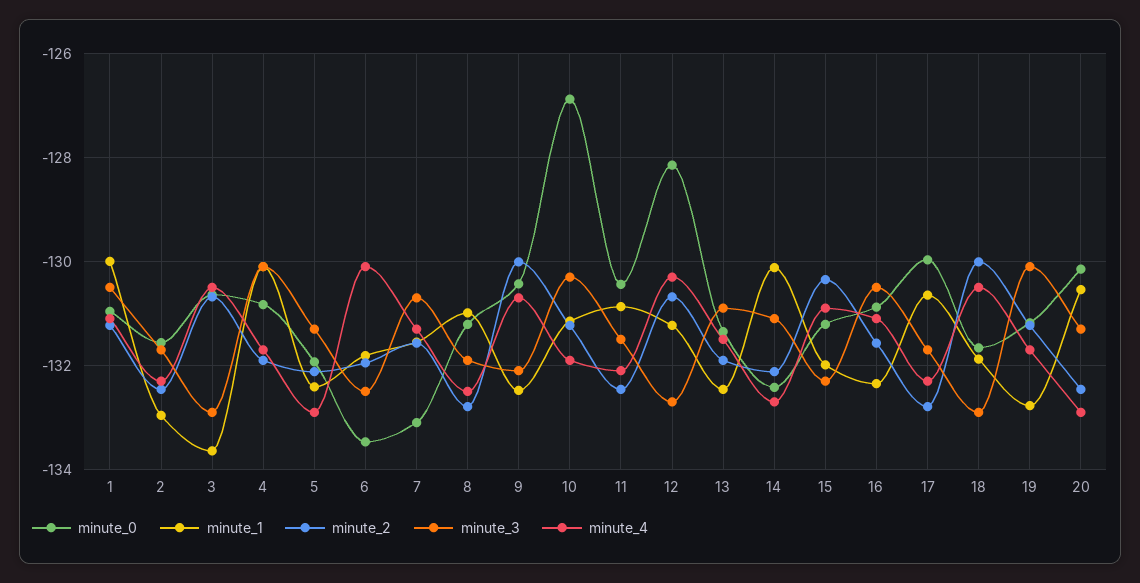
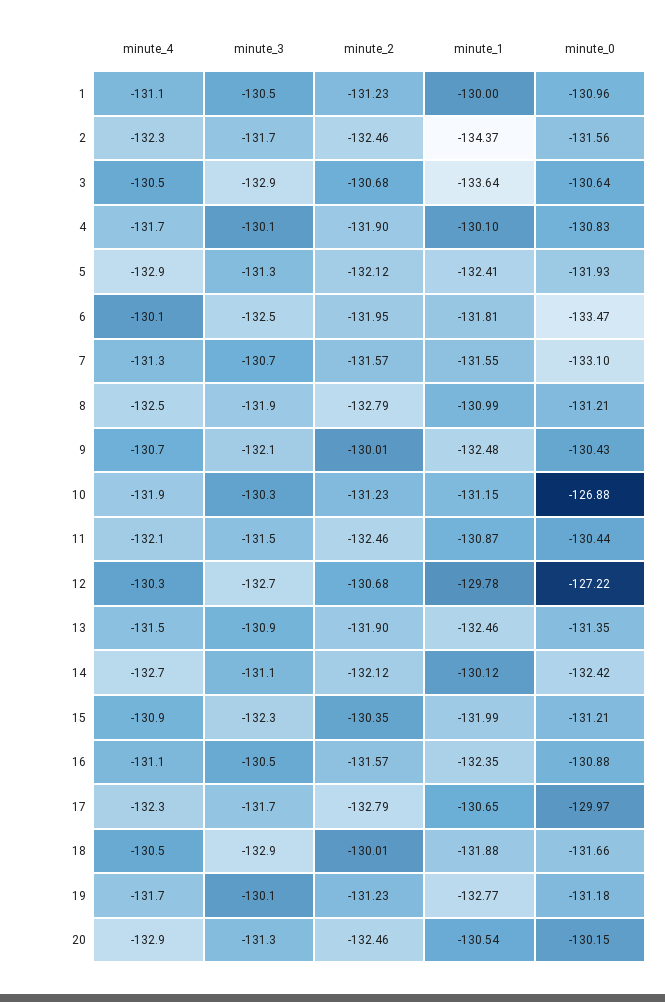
  {
    "minute_0": {
      "1": -130.96,
      "2": -131.56,
      "3": -130.64,
      "4": -130.83,
      "5": -131.93,
      "6": -133.47,
      "7": -133.1,
      "8": -131.21,
      "9": -130.43,
      "10": -126.88,
      "11": -130.44,
-     "12": -128.2,
+     "12": -127.22,
      "13": -131.35,
      "14": -132.42,
      "15": -131.21,
      "16": -130.88,
      "17": -129.97,
      "18": -131.66,
      "19": -131.18,
      "20": -130.15
    },
    "minute_1": {
      "1": -130,
-     "2": -133,
+     "2": -134.37,
      "3": -133.64,
      "4": -130.1,
      "5": -132.41,
      "6": -131.81,
      "7": -131.55,
      "8": -130.99,
      "9": -132.48,
      "10": -131.15,
      "11": -130.87,
-     "12": -131.2,
+     "12": -129.78,
      "13": -132.46,
      "14": -130.12,
      "15": -131.99,
      "16": -132.35,
      "17": -130.65,
      "18": -131.88,
      "19": -132.77,
      "20": -130.54
    },
    "minute_2": {
      "1": -131.23,
      "2": -132.46,
      "3": -130.68,
      "4": -131.9,
      "5": -132.12,
      "6": -131.95,
      "7": -131.57,
      "8": -132.79,
      "9": -130.01,
      "10": -131.23,
      "11": -132.46,
      "12": -130.68,
      "13": -131.9,
      "14": -132.12,
      "15": -130.35,
      "16": -131.57,
      "17": -132.79,
      "18": -130.01,
      "19": -131.23,
      "20": -132.46
    },
    "minute_3": {
      "1": -130.5,
      "2": -131.7,
      "3": -132.9,
      "4": -130.1,
      "5": -131.3,
      "6": -132.5,
      "7": -130.7,
      "8": -131.9,
      "9": -132.1,
      "10": -130.3,
      "11": -131.5,
      "12": -132.7,
      "13": -130.9,
      "14": -131.1,
      "15": -132.3,
      "16": -130.5,
      "17": -131.7,
      "18": -132.9,
      "19": -130.1,
      "20": -131.3
    },
    "minute_4": {
      "1": -131.1,
      "2": -132.3,
      "3": -130.5,
      "4": -131.7,
      "5": -132.9,
      "6": -130.1,
      "7": -131.3,
      "8": -132.5,
      "9": -130.7,
      "10": -131.9,
      "11": -132.1,
      "12": -130.3,
      "13": -131.5,
      "14": -132.7,
      "15": -130.9,
      "16": -131.1,
      "17": -132.3,
      "18": -130.5,
      "19": -131.7,
      "20": -132.9
    }
  }

